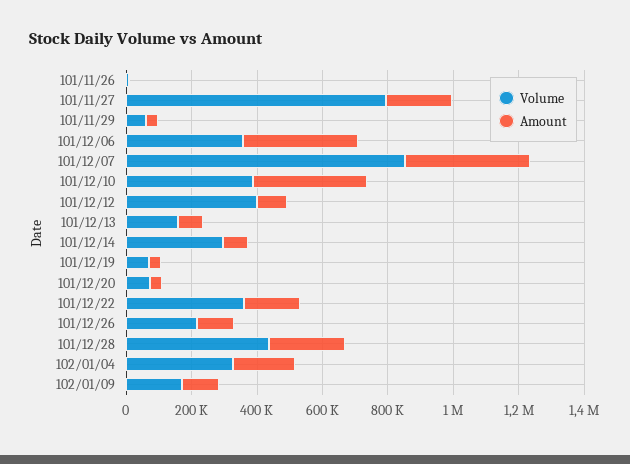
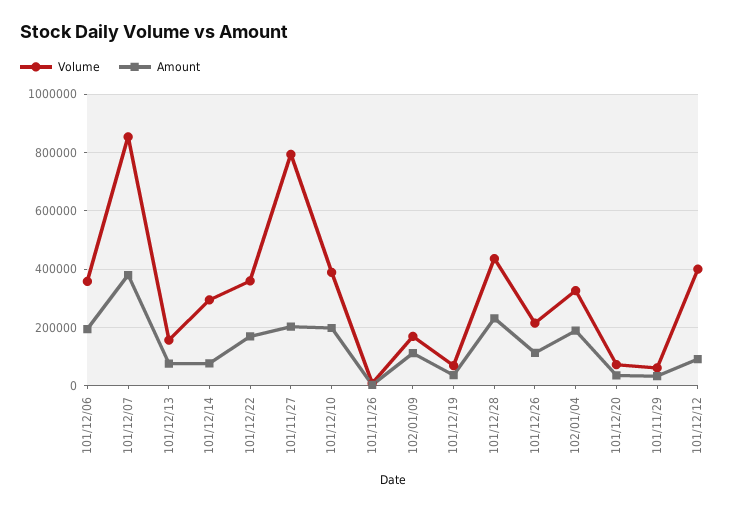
  {
    "Volume": {
      "101/11/26": 0,
      "101/11/27": 800000,
      "101/11/29": 50000,
      "101/12/06": 350000,
      "101/12/07": 850000,
      "101/12/10": 400000,
      "101/12/12": 400000,
      "101/12/13": 150000,
      "101/12/14": 300000,
      "101/12/19": 75000,
      "101/12/20": 75000,
      "101/12/22": 350000,
      "101/12/26": 225000,
      "101/12/28": 425000,
      "102/01/04": 325000,
      "102/01/09": 175000
    },
    "Amount": {
      "101/11/26": 0,
      "101/11/27": 200000,
      "101/11/29": 25000,
-     "101/12/06": 350000,
+     "101/12/06": 200000,
      "101/12/07": 375000,
-     "101/12/10": 350000,
+     "101/12/10": 200000,
      "101/12/12": 100000,
      "101/12/13": 75000,
      "101/12/14": 75000,
      "101/12/19": 25000,
      "101/12/20": 25000,
      "101/12/22": 175000,
      "101/12/26": 125000,
      "101/12/28": 225000,
      "102/01/04": 200000,
      "102/01/09": 125000
    }
  }

